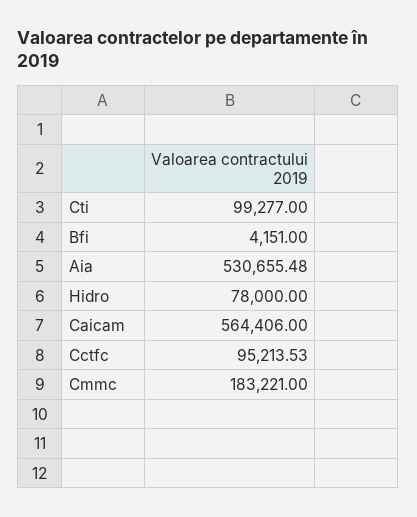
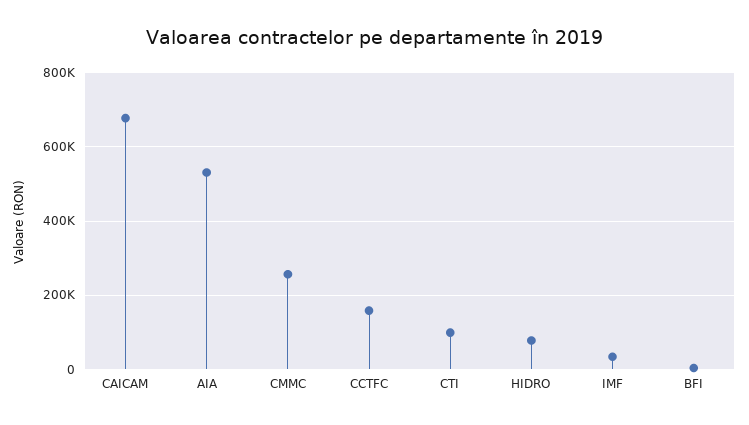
  {
    "Cti": 99277,
    "Bfi": 4151,
    "Aia": 530655.48,
    "Hidro": 78000,
-   "Caicam": 564406,
+   "Caicam": 680000,
-   "Cctfc": 95213.53,
+   "Cctfc": 160000,
-   "Cmmc": 183221
+   "Cmmc": 260000,
+   "IMF": 40000
  }

